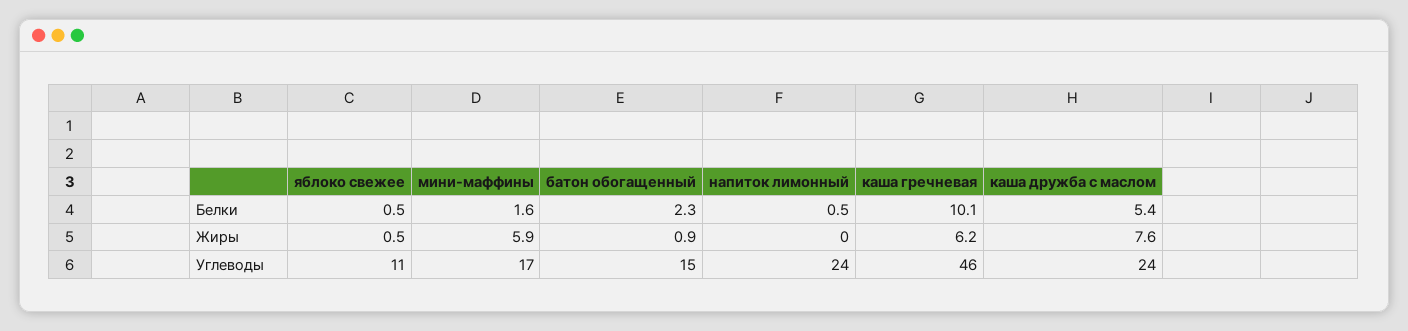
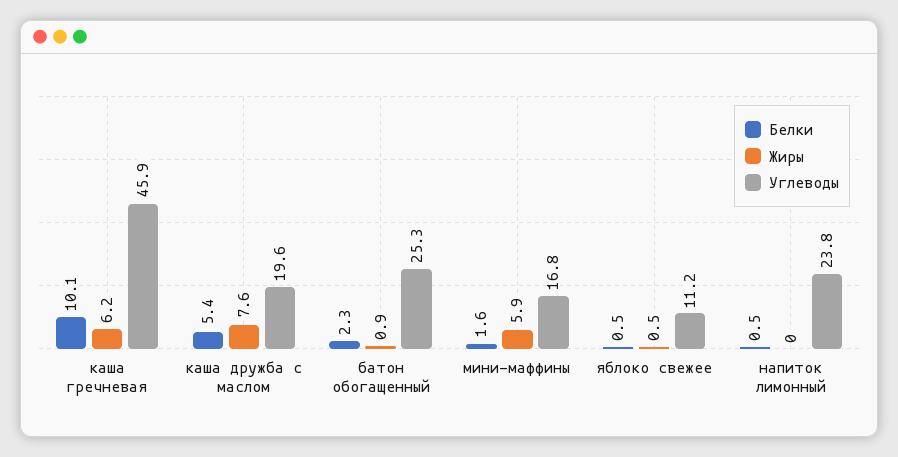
  {
    "Белки": {
      "яблоко свежее": 0.5,
      "мини-маффины": 1.6,
      "батон обогащенный": 2.3,
      "напиток лимонный": 0.5,
      "каша гречневая": 10.1,
      "каша дружба с маслом": 5.4
    },
    "Жиры": {
      "яблоко свежее": 0.5,
      "мини-маффины": 5.9,
      "батон обогащенный": 0.9,
      "напиток лимонный": 0,
      "каша гречневая": 6.2,
      "каша дружба с маслом": 7.6
    },
    "Углеводы": {
      "яблоко свежее": 11.2,
      "мини-маффины": 16.8,
-     "батон обогащенный": 15,
+     "батон обогащенный": 25.3,
      "напиток лимонный": 23.8,
      "каша гречневая": 45.9,
-     "каша дружба с маслом": 24
+     "каша дружба с маслом": 19.6
    }
  }

